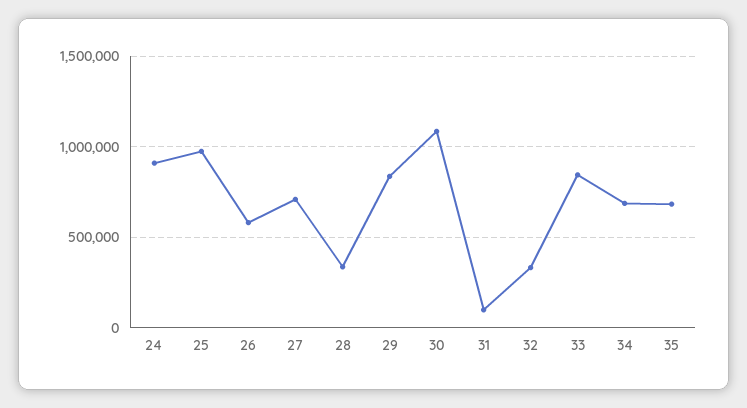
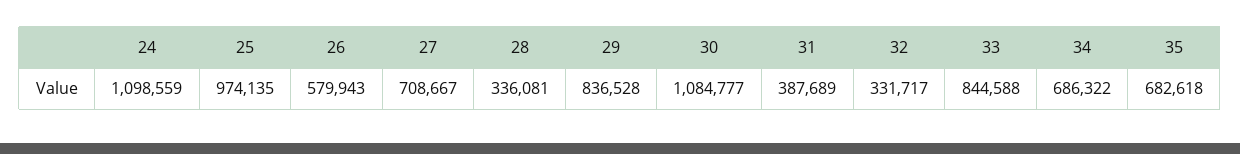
  {
-   "24": 900000,
+   "24": 1098559,
    "25": 974135,
    "26": 579943,
    "27": 708667,
    "28": 336081,
    "29": 836528,
    "30": 1084777,
-   "31": 100000,
+   "31": 387689,
    "32": 331717,
    "33": 844588,
    "34": 686322,
    "35": 682618
  }

